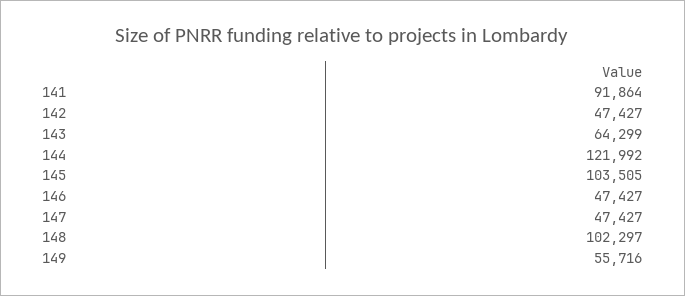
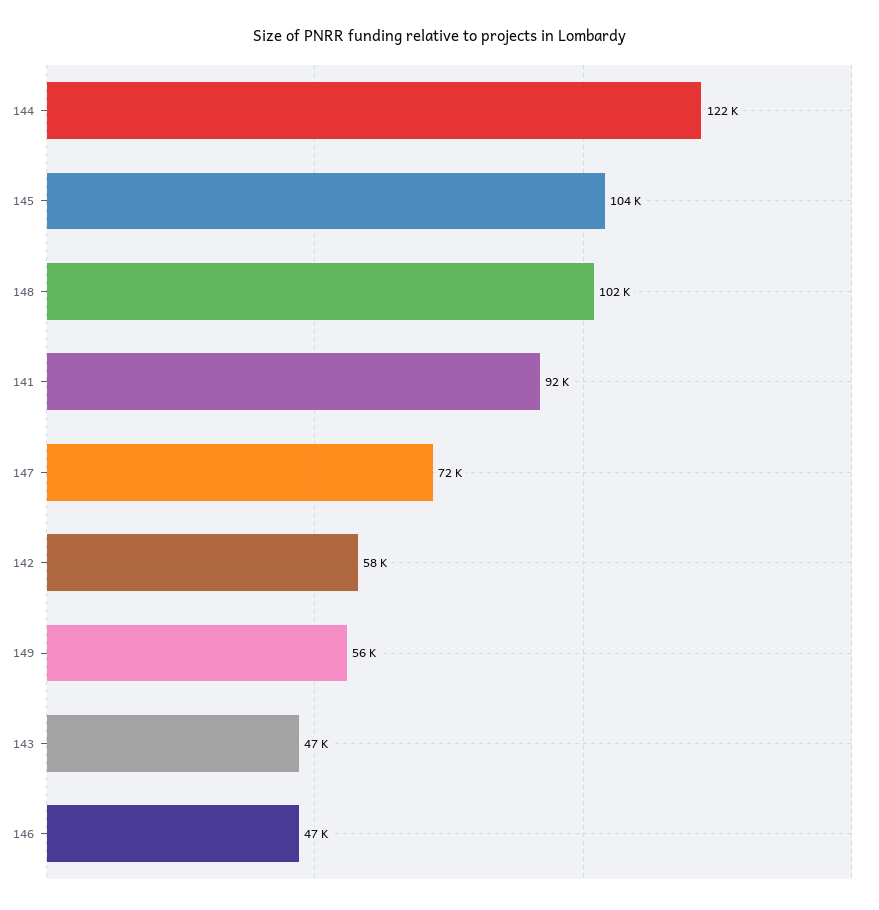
  {
    "141": 91864,
-   "142": 47427,
+   "142": 58000,
-   "143": 64299,
+   "143": 47000,
    "144": 121992,
    "145": 103505,
    "146": 47427,
-   "147": 47427,
+   "147": 72000,
    "148": 102297,
    "149": 55716
  }

